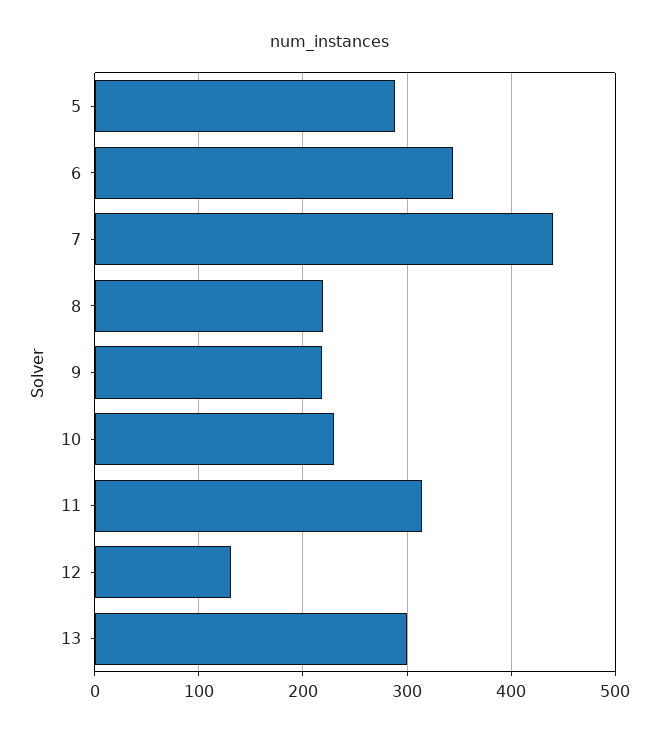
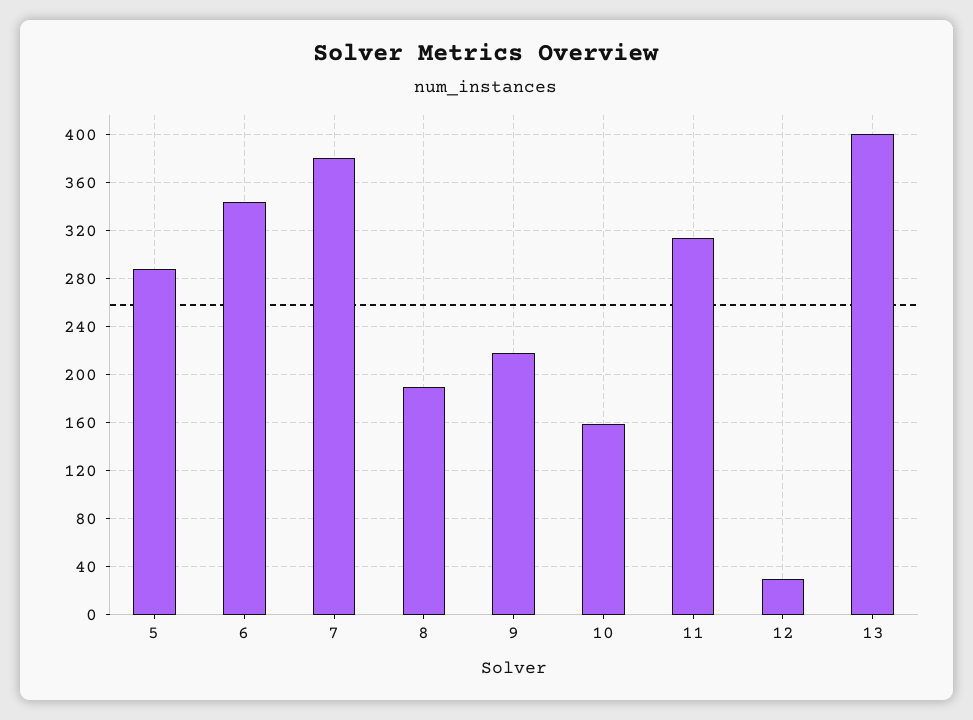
  {
    "5": 290,
    "6": 345,
-   "7": 440,
+   "7": 380,
-   "8": 220,
+   "8": 190,
    "9": 220,
-   "10": 230,
+   "10": 160,
    "11": 315,
-   "12": 130,
+   "12": 30,
-   "13": 300
+   "13": 400
  }

